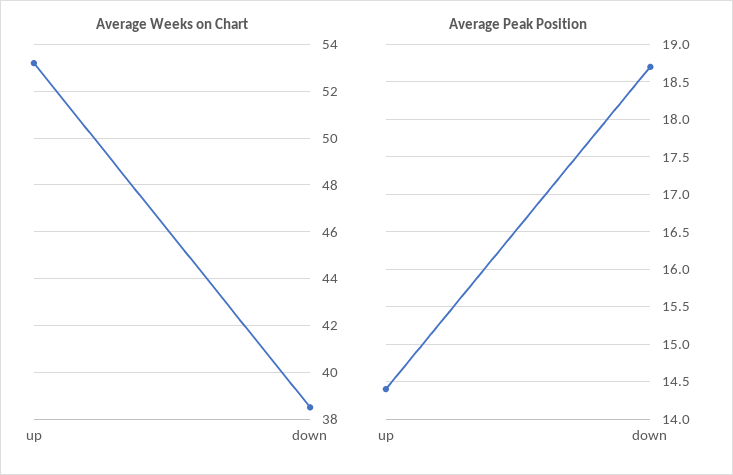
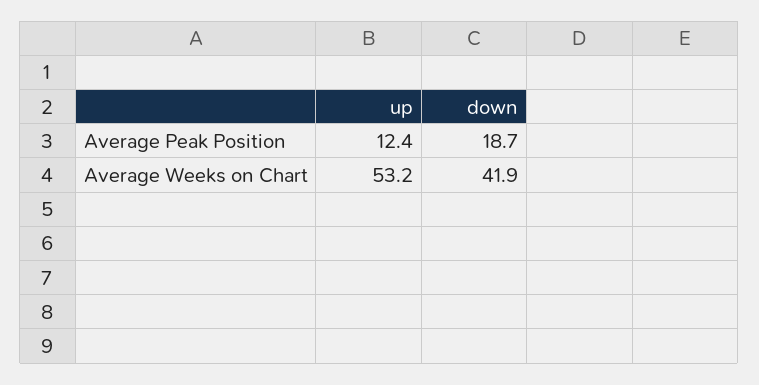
  {
    "Average Weeks on Chart": {
      "up": 53.2,
-     "down": 38.5
+     "down": 41.9
    },
    "Average Peak Position": {
-     "up": 14.4,
+     "up": 12.4,
      "down": 18.7
    }
  }

